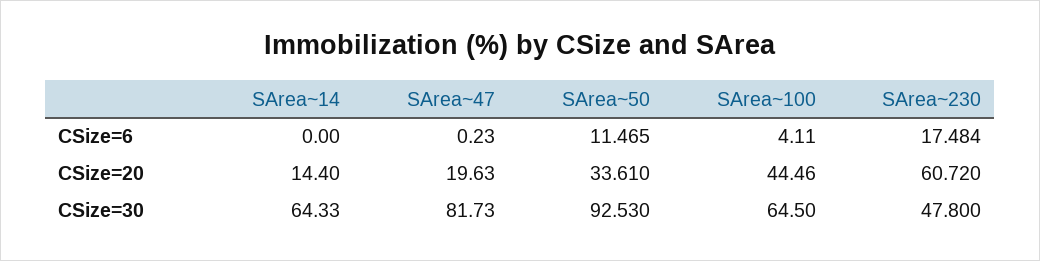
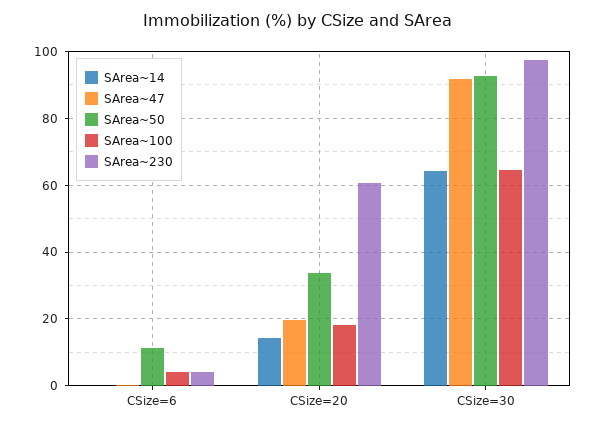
  {
    "SArea~14": {
      "CSize=6": 0,
      "CSize=20": 14.4,
      "CSize=30": 64.33
    },
    "SArea~47": {
      "CSize=6": 0.23,
      "CSize=20": 19.63,
-     "CSize=30": 81.73
+     "CSize=30": 92
    },
    "SArea~50": {
      "CSize=6": 11.465,
      "CSize=20": 33.61,
      "CSize=30": 92.53
    },
    "SArea~100": {
      "CSize=6": 4.11,
-     "CSize=20": 44.46,
+     "CSize=20": 18,
      "CSize=30": 64.5
    },
    "SArea~230": {
-     "CSize=6": 17.484,
+     "CSize=6": 4,
      "CSize=20": 60.72,
-     "CSize=30": 47.8
+     "CSize=30": 98
    }
  }

